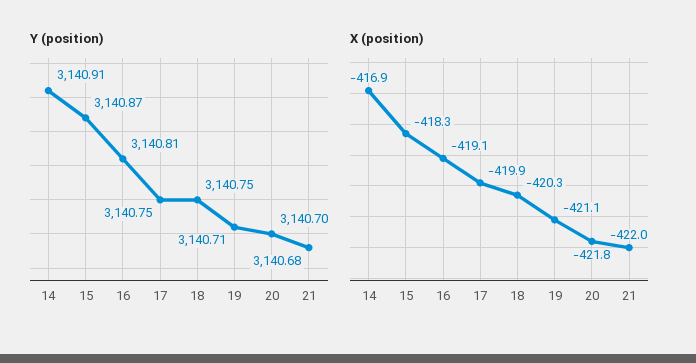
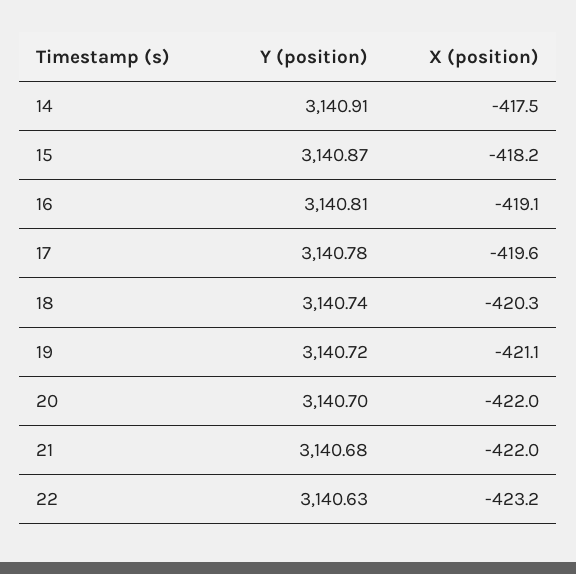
  {
    "Y (position)": {
      "14": 3140.91,
      "15": 3140.87,
      "16": 3140.81,
-     "17": 3140.75,
+     "17": 3140.78,
-     "18": 3140.75,
+     "18": 3140.74,
-     "19": 3140.71,
+     "19": 3140.72,
      "20": 3140.7,
-     "21": 3140.68
+     "21": 3140.68,
+     "22": 3140.63
    },
    "X (position)": {
-     "14": -416.9,
+     "14": -417.5,
-     "15": -418.3,
+     "15": -418.2,
      "16": -419.1,
-     "17": -419.9,
+     "17": -419.6,
      "18": -420.3,
      "19": -421.1,
-     "20": -421.8,
+     "20": -422,
-     "21": -422
+     "21": -422,
+     "22": -423.2
    }
  }

